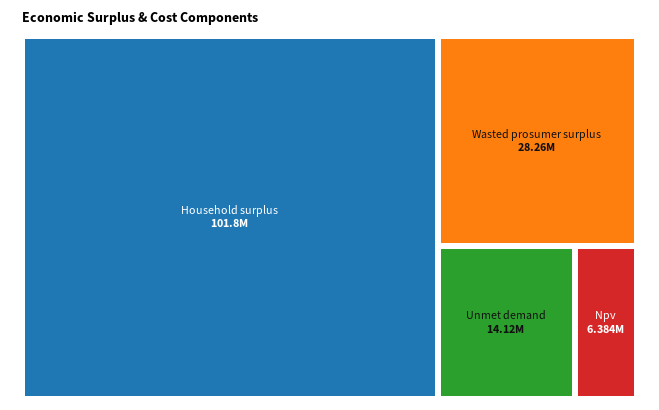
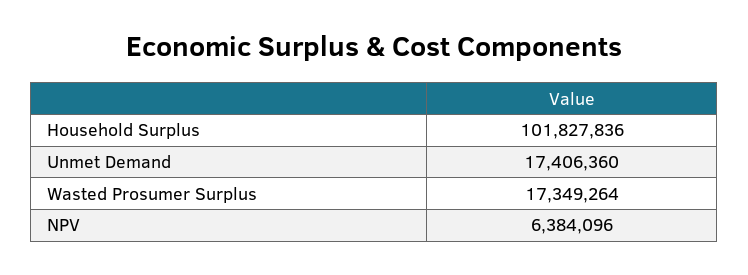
  {
    "Household surplus": 101827836,
-   "Wasted prosumer surplus": 28260000,
+   "Wasted prosumer surplus": 17349264,
-   "Unmet demand": 14120000,
+   "Unmet demand": 17406360,
    "Npv": 6384096
  }

